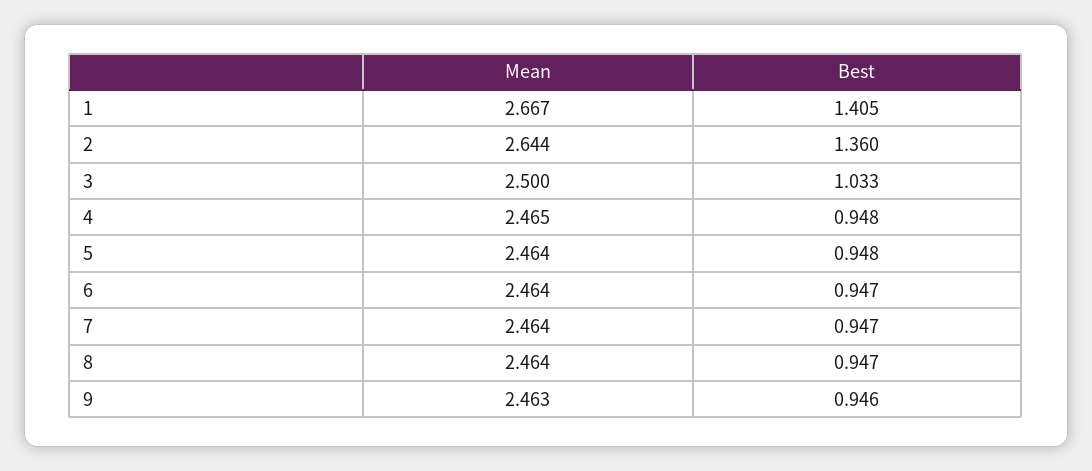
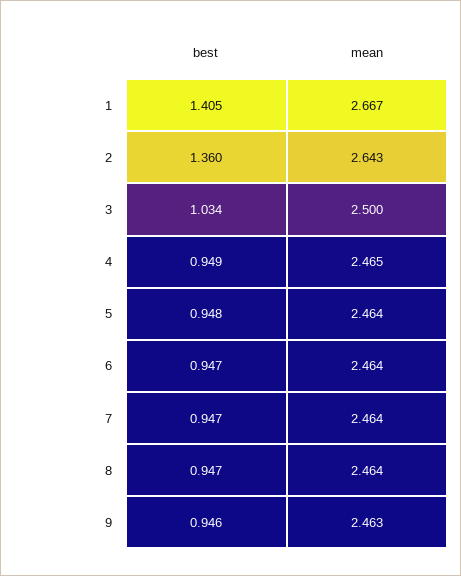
  {
    "Mean": {
      "1": 2.667,
-     "2": 2.644,
+     "2": 2.643,
      "3": 2.5,
      "4": 2.465,
      "5": 2.464,
      "6": 2.464,
      "7": 2.464,
      "8": 2.464,
      "9": 2.463
    },
    "Best": {
      "1": 1.405,
      "2": 1.36,
-     "3": 1.033,
+     "3": 1.034,
-     "4": 0.948,
+     "4": 0.949,
      "5": 0.948,
      "6": 0.947,
      "7": 0.947,
      "8": 0.947,
      "9": 0.946
    }
  }

